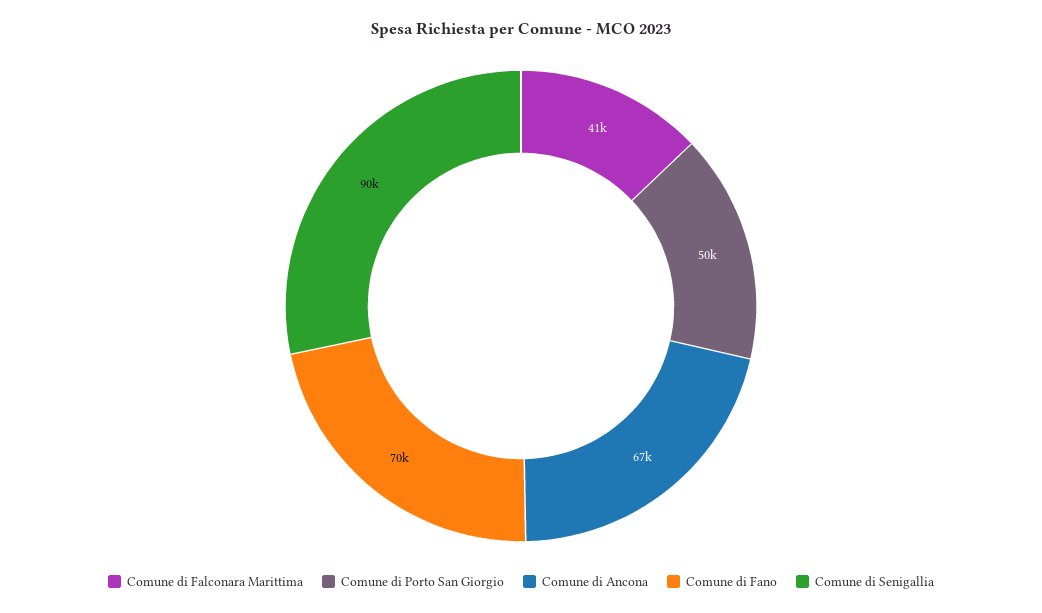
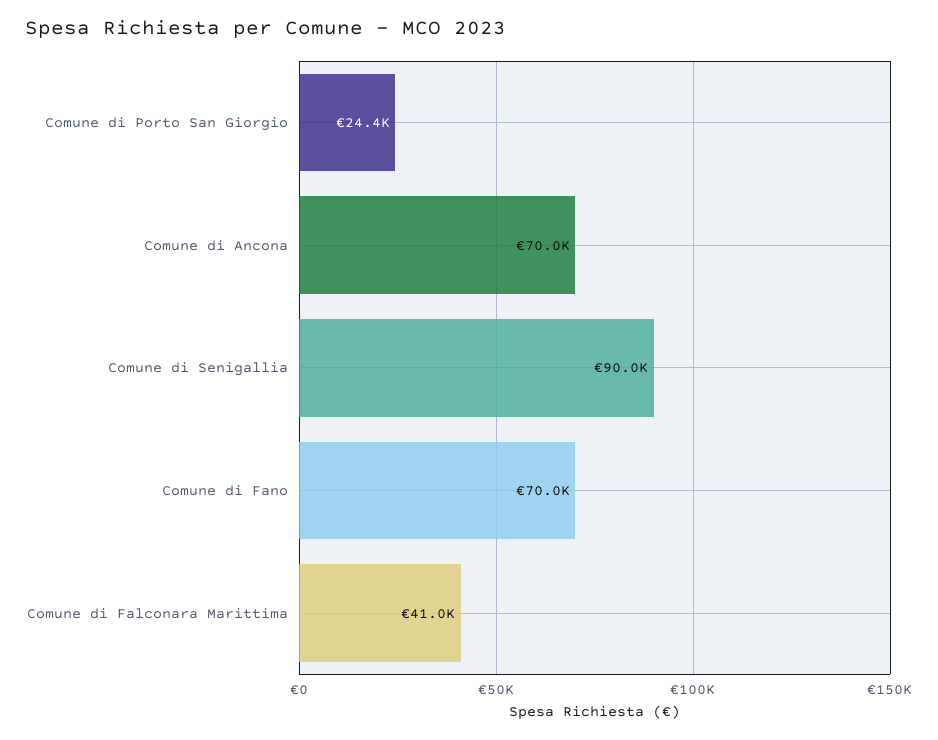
  {
    "Comune di Falconara Marittima": 41000,
-   "Comune di Porto San Giorgio": 50000,
+   "Comune di Porto San Giorgio": 24400,
-   "Comune di Ancona": 67000,
+   "Comune di Ancona": 70000,
    "Comune di Fano": 70000,
    "Comune di Senigallia": 90000
  }

